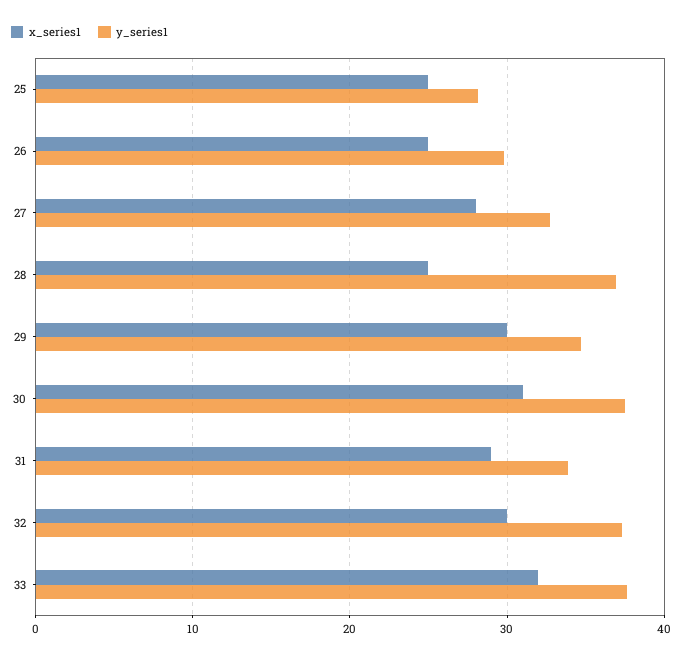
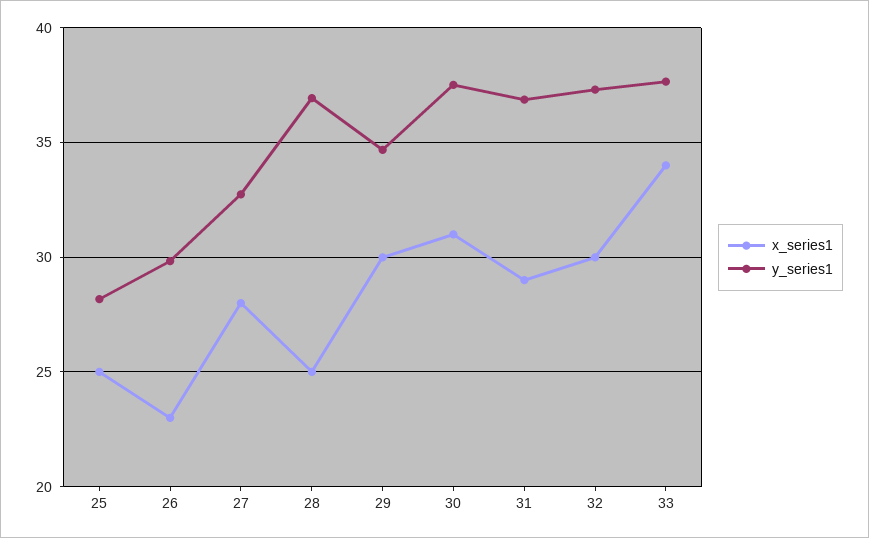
  {
    "x_series1": {
      "25": 25,
-     "26": 25,
+     "26": 23,
      "27": 28,
      "28": 25,
      "29": 30,
      "30": 31,
      "31": 29,
      "32": 30,
-     "33": 32
+     "33": 34
    },
    "y_series1": {
      "25": 28,
      "26": 30,
      "27": 32.5,
      "28": 37,
      "29": 34.5,
      "30": 37.5,
-     "31": 34,
+     "31": 37,
      "32": 37.5,
      "33": 37.5
    }
  }

